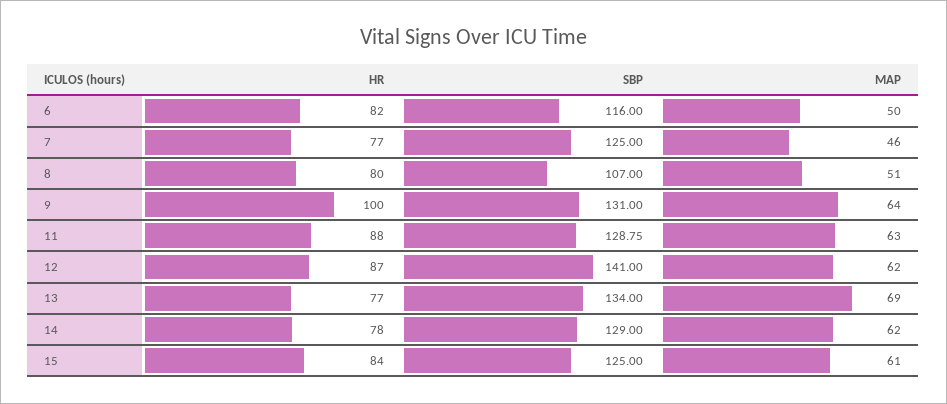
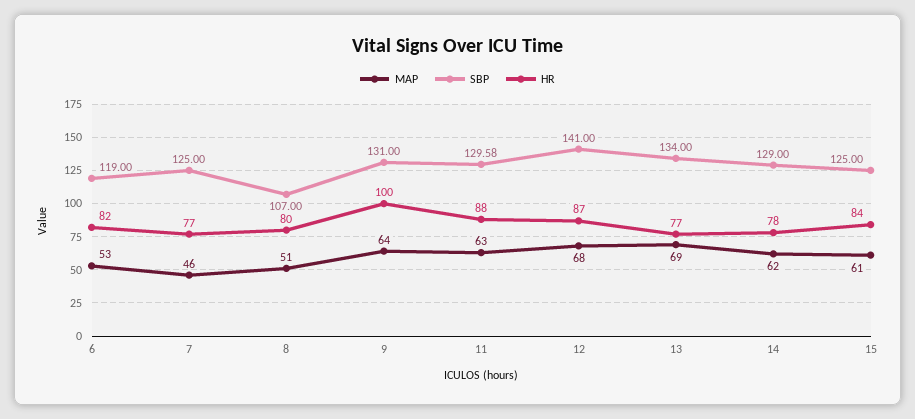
  {
    "HR": {
      "6": 82,
      "7": 77,
      "8": 80,
      "9": 100,
      "11": 88,
      "12": 87,
      "13": 77,
      "14": 78,
      "15": 84
    },
    "SBP": {
-     "6": 116,
+     "6": 119,
      "7": 125,
      "8": 107,
      "9": 131,
-     "11": 128.75,
+     "11": 129.58,
      "12": 141,
      "13": 134,
      "14": 129,
      "15": 125
    },
    "MAP": {
-     "6": 50,
+     "6": 53,
      "7": 46,
      "8": 51,
      "9": 64,
      "11": 63,
-     "12": 62,
+     "12": 68,
      "13": 69,
      "14": 62,
      "15": 61
    }
  }

